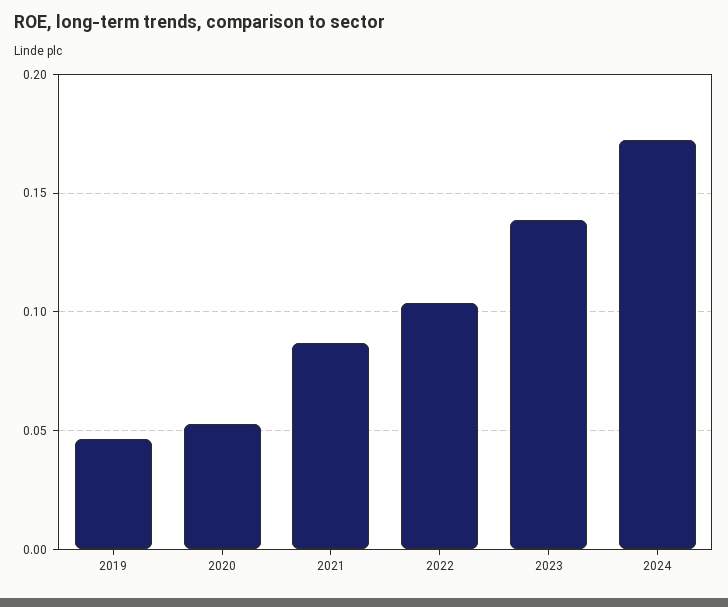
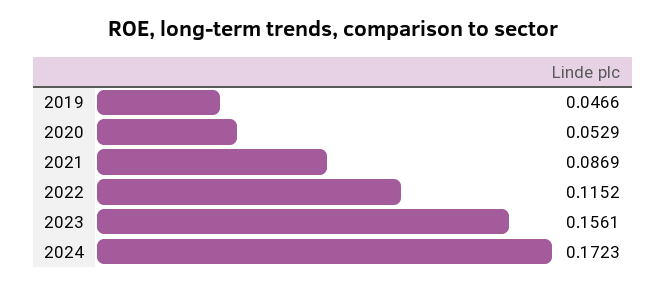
  {
    "2019": 0.0466,
    "2020": 0.0529,
    "2021": 0.0869,
-   "2022": 0.105,
+   "2022": 0.1152,
-   "2023": 0.14,
+   "2023": 0.1561,
    "2024": 0.1723
  }

